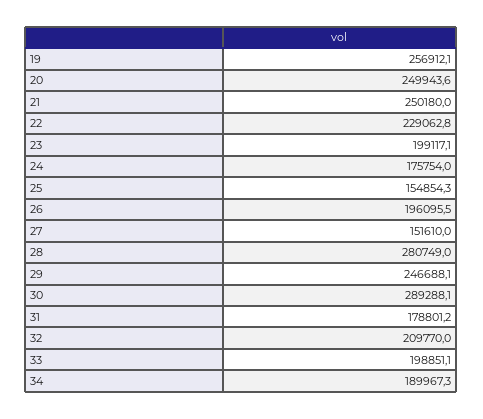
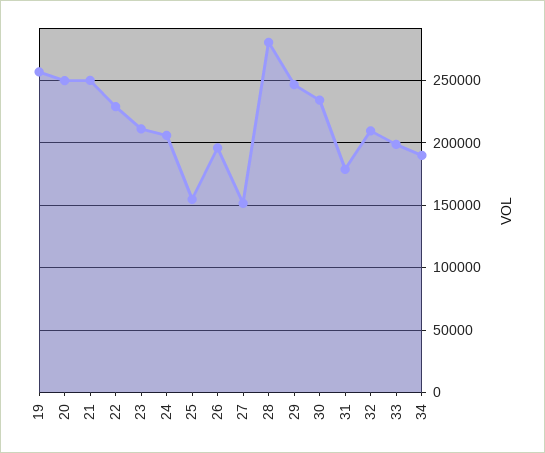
  {
    "19": 256912.1,
    "20": 249943.6,
    "21": 250180,
    "22": 229062.8,
-   "23": 199117.1,
+   "23": 210000,
-   "24": 175754,
+   "24": 205000,
    "25": 154854.3,
    "26": 196095.5,
    "27": 151610,
    "28": 280749,
    "29": 246688.1,
-   "30": 289288.1,
+   "30": 235000,
    "31": 178801.2,
    "32": 209770,
    "33": 198851.1,
    "34": 189967.3
  }

